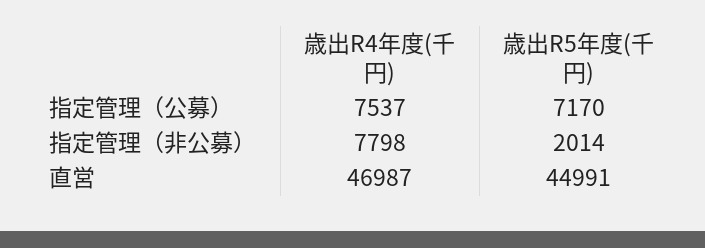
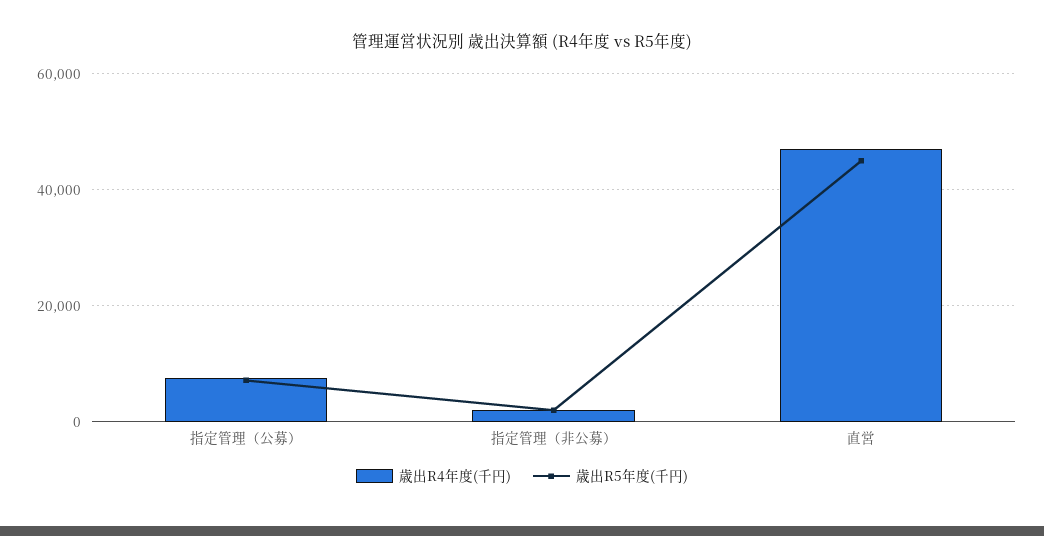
  {
    "歳出R4年度(千円)": {
      "指定管理（公募）": 7537,
-     "指定管理（非公募）": 7798,
+     "指定管理（非公募）": 2000,
      "直営": 46987
    },
    "歳出R5年度(千円)": {
      "指定管理（公募）": 7170,
      "指定管理（非公募）": 2014,
      "直営": 44991
    }
  }

